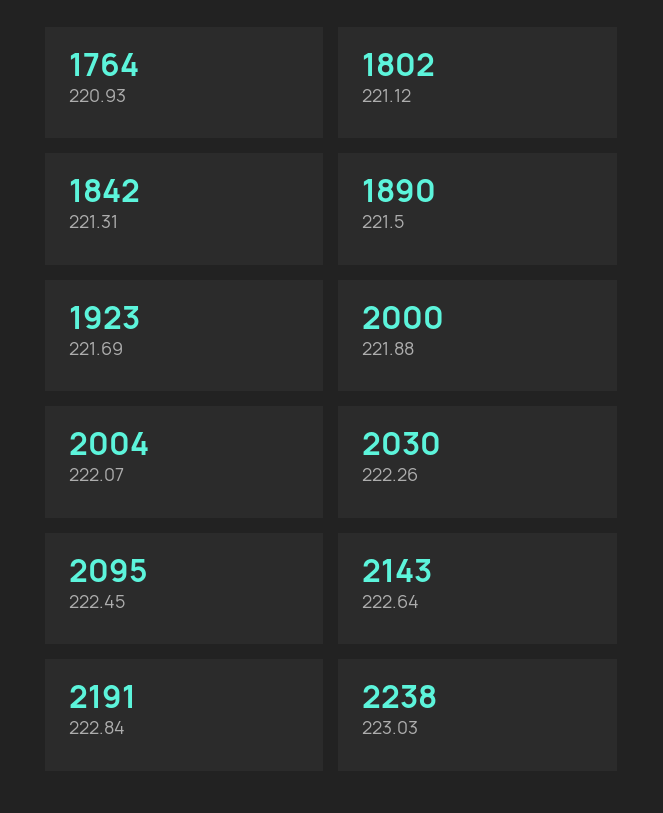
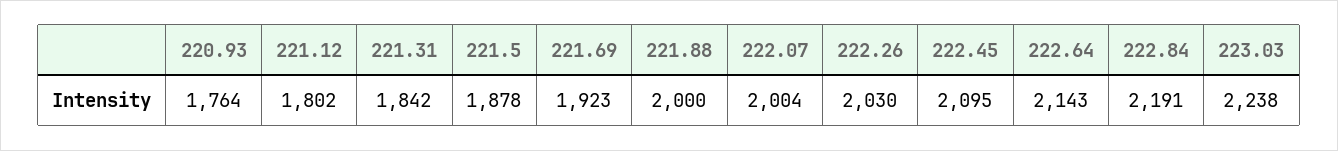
  {
    "220.93": 1764,
    "221.12": 1802,
    "221.31": 1842,
-   "221.5": 1890,
+   "221.5": 1878,
    "221.69": 1923,
    "221.88": 2000,
    "222.07": 2004,
    "222.26": 2030,
    "222.45": 2095,
    "222.64": 2143,
    "222.84": 2191,
    "223.03": 2238
  }

